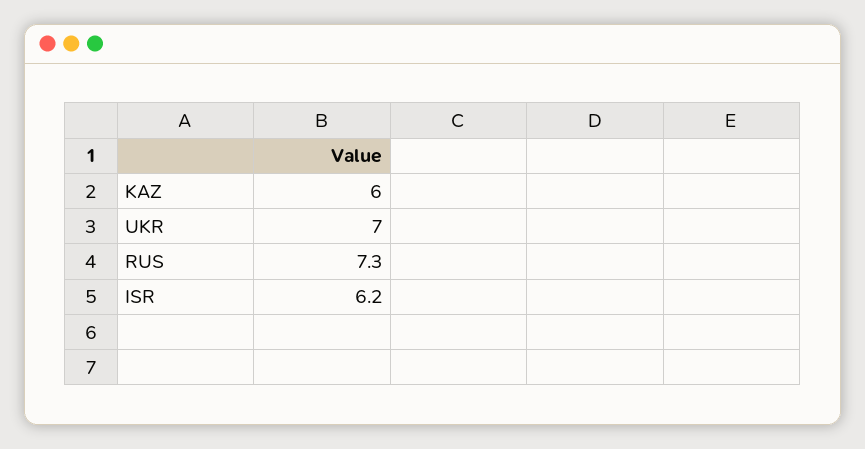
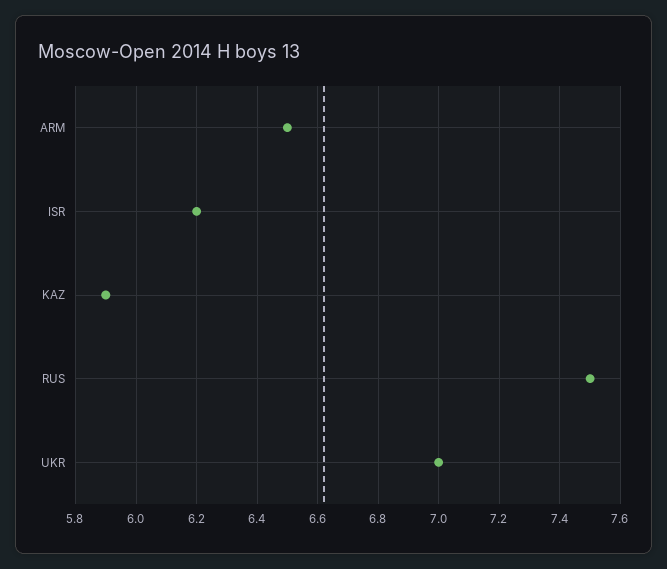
  {
-   "KAZ": 6,
+   "KAZ": 5.9,
    "UKR": 7,
-   "RUS": 7.3,
+   "RUS": 7.5,
-   "ISR": 6.2
+   "ISR": 6.2,
+   "ARM": 6.5
  }

